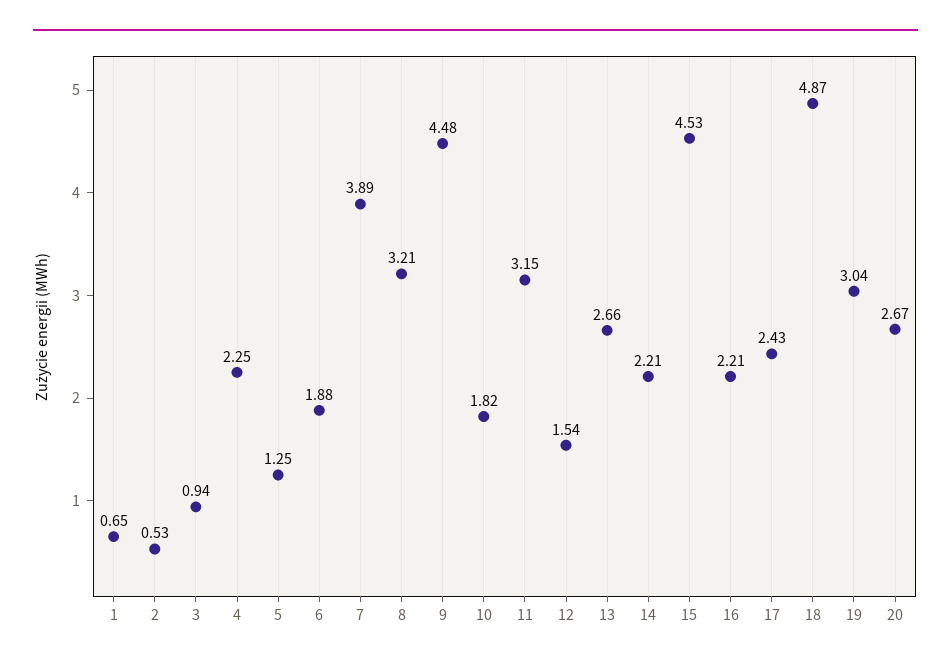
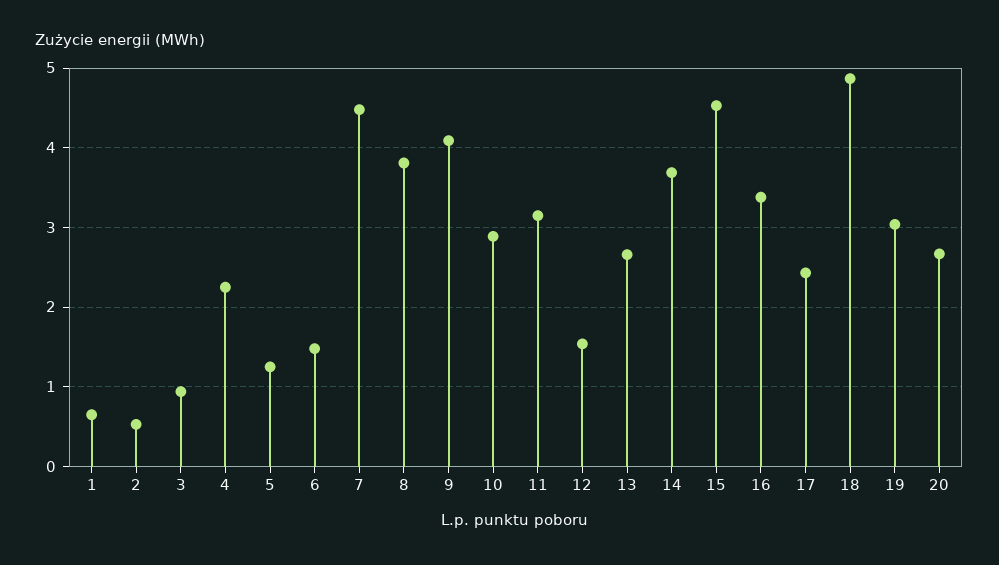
  {
    "1": 0.65,
    "2": 0.53,
    "3": 0.94,
    "4": 2.25,
    "5": 1.25,
-   "6": 1.88,
+   "6": 1.5,
-   "7": 3.89,
+   "7": 4.5,
-   "8": 3.21,
+   "8": 3.8,
-   "9": 4.48,
+   "9": 4.1,
-   "10": 1.82,
+   "10": 2.9,
    "11": 3.15,
    "12": 1.54,
    "13": 2.66,
-   "14": 2.21,
+   "14": 3.7,
    "15": 4.53,
-   "16": 2.21,
+   "16": 3.4,
    "17": 2.43,
    "18": 4.87,
    "19": 3.04,
    "20": 2.67
  }

